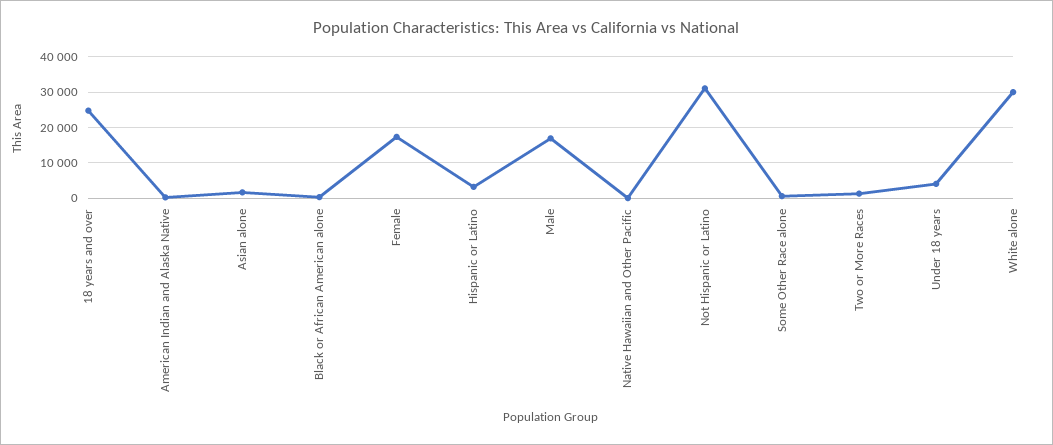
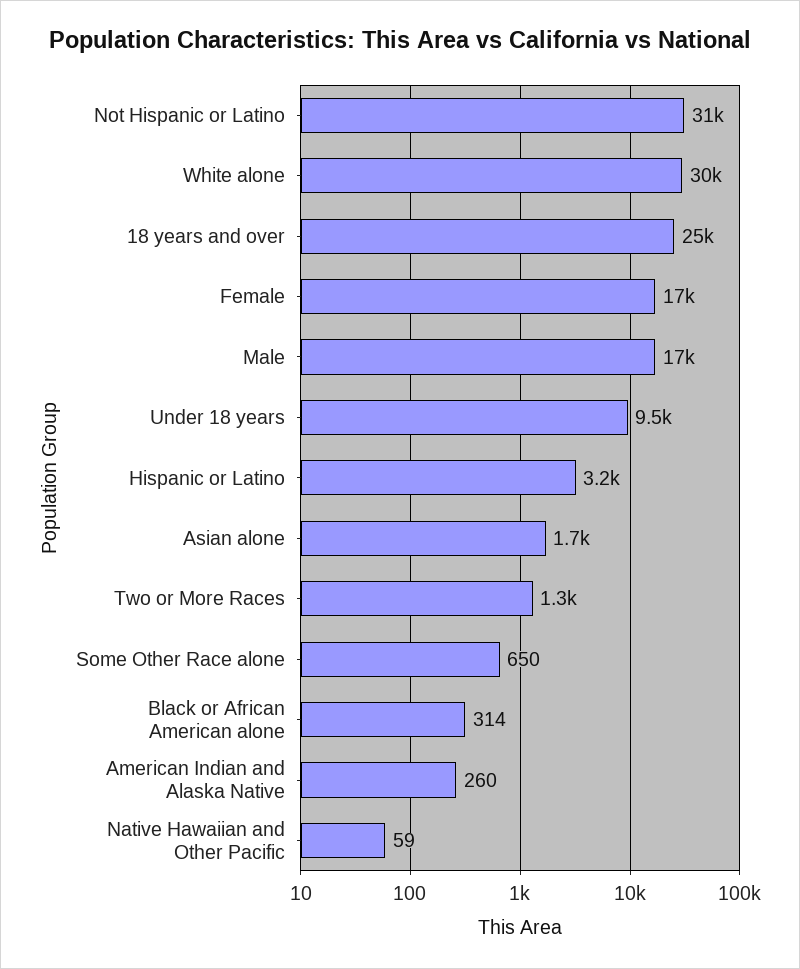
  {
    "18 years and over": 25000,
    "American Indian and Alaska Native": 260,
    "Asian alone": 1700,
    "Black or African American alone": 314,
    "Female": 17000,
    "Hispanic or Latino": 3200,
    "Male": 17000,
    "Native Hawaiian and Other Pacific": 59,
    "Not Hispanic or Latino": 31000,
    "Some Other Race alone": 650,
    "Two or More Races": 1300,
-   "Under 18 years": 4000,
+   "Under 18 years": 9500,
    "White alone": 30000
  }

